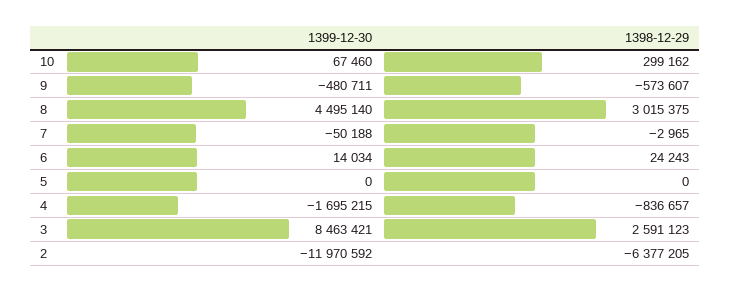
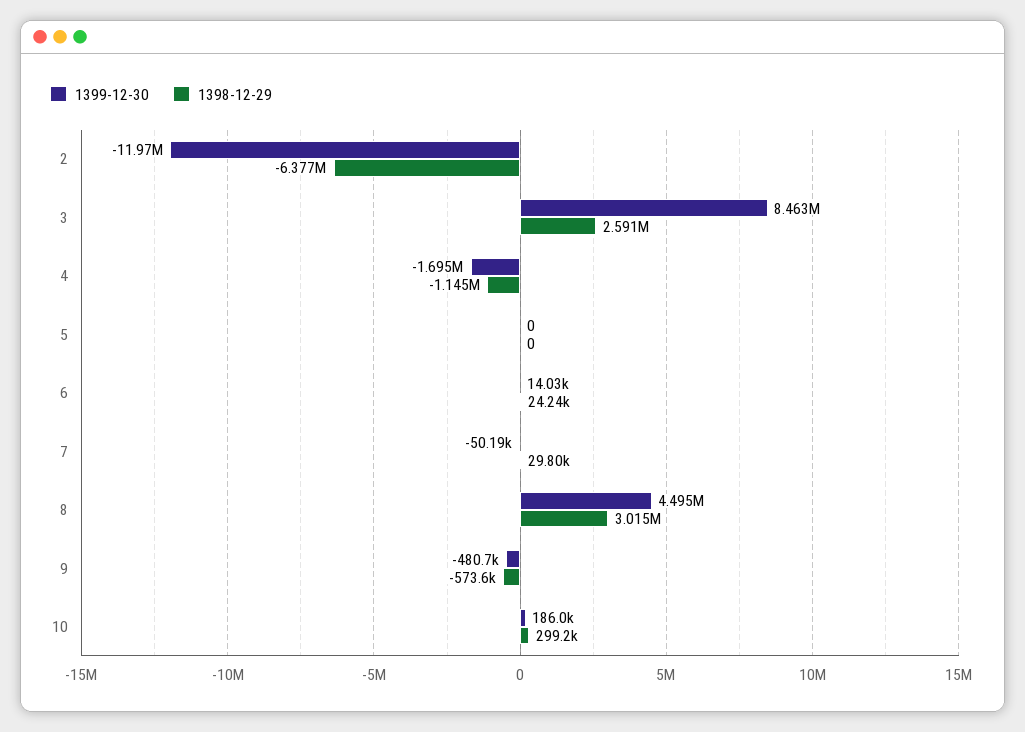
  {
    "1399-12-30": {
-     "10": 67460,
+     "10": 186000,
      "9": -480711,
      "8": 4495140,
      "7": -50188,
      "6": 14034,
      "5": 0,
      "4": -1695215,
      "3": 8463421,
      "2": -11970592
    },
    "1398-12-29": {
      "10": 299162,
      "9": -573607,
      "8": 3015375,
-     "7": -2965,
+     "7": 29800,
      "6": 24243,
      "5": 0,
-     "4": -836657,
+     "4": -1145000,
      "3": 2591123,
      "2": -6377205
    }
  }

